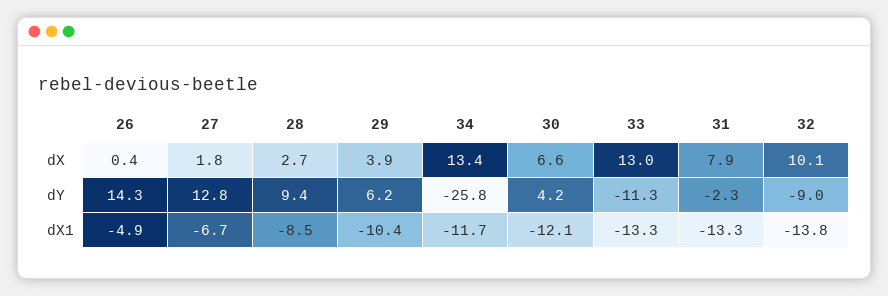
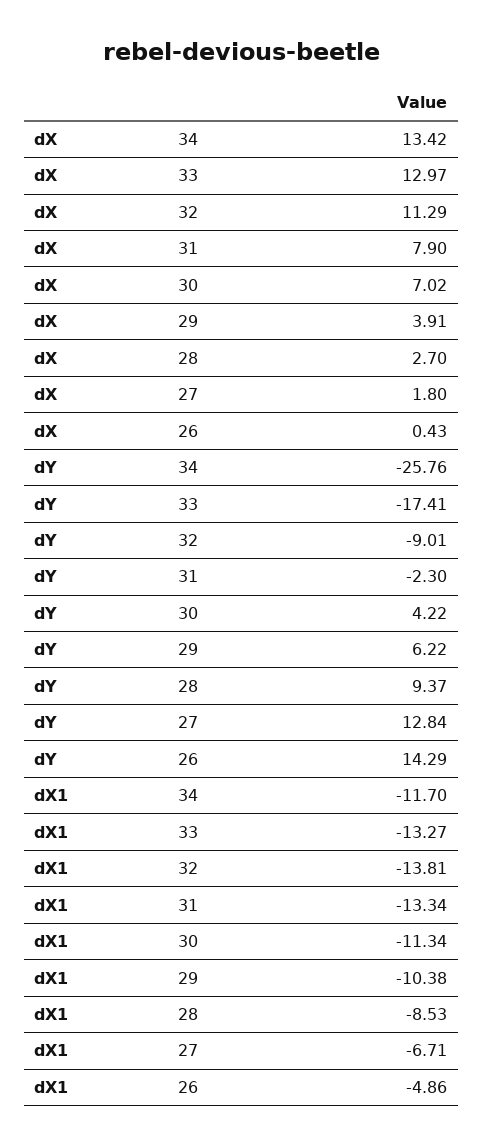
  {
    "26": {
      "dX": 0.43,
      "dY": 14.29,
      "dX1": -4.86
    },
    "27": {
      "dX": 1.8,
      "dY": 12.84,
      "dX1": -6.71
    },
    "28": {
      "dX": 2.7,
      "dY": 9.37,
      "dX1": -8.53
    },
    "29": {
      "dX": 3.91,
      "dY": 6.22,
      "dX1": -10.38
    },
    "34": {
      "dX": 13.42,
      "dY": -25.76,
      "dX1": -11.7
    },
    "30": {
-     "dX": 6.6,
+     "dX": 7.02,
      "dY": 4.22,
-     "dX1": -12.1
+     "dX1": -11.34
    },
    "33": {
      "dX": 12.97,
-     "dY": -11.3,
+     "dY": -17.41,
      "dX1": -13.27
    },
    "31": {
      "dX": 7.9,
      "dY": -2.3,
      "dX1": -13.34
    },
    "32": {
-     "dX": 10.1,
+     "dX": 11.29,
      "dY": -9.01,
      "dX1": -13.81
    }
  }

